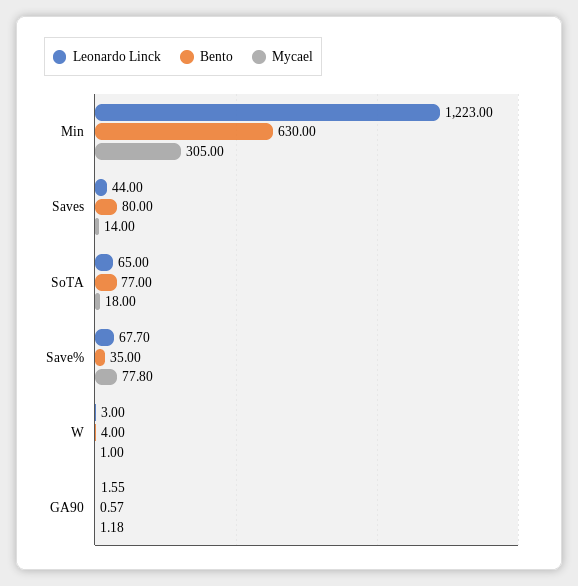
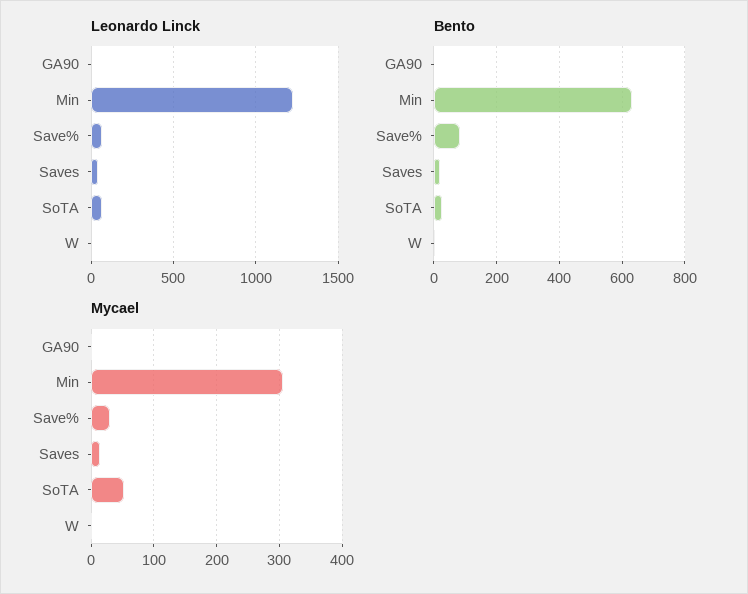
  {
    "Leonardo Linck": {
      "Min": 1223,
      "Saves": 44,
      "SoTA": 65,
      "Save%": 67.7,
      "W": 3,
      "GA90": 1.55
    },
    "Bento": {
      "Min": 630,
-     "Saves": 80,
+     "Saves": 20,
-     "SoTA": 77,
+     "SoTA": 20,
-     "Save%": 35,
+     "Save%": 80,
      "W": 4,
      "GA90": 0.57
    },
    "Mycael": {
      "Min": 305,
      "Saves": 14,
-     "SoTA": 18,
+     "SoTA": 50,
-     "Save%": 77.8,
+     "Save%": 30,
      "W": 1,
      "GA90": 1.18
    }
  }

